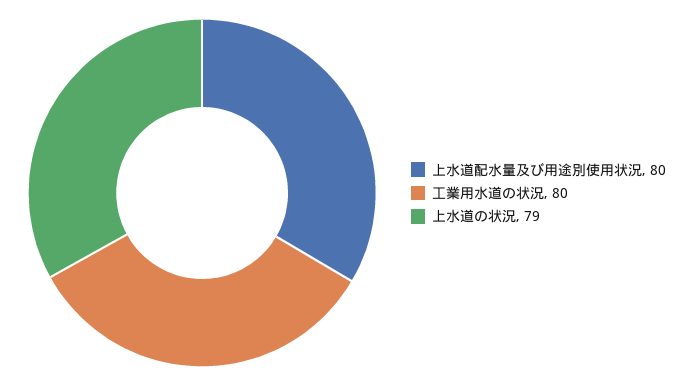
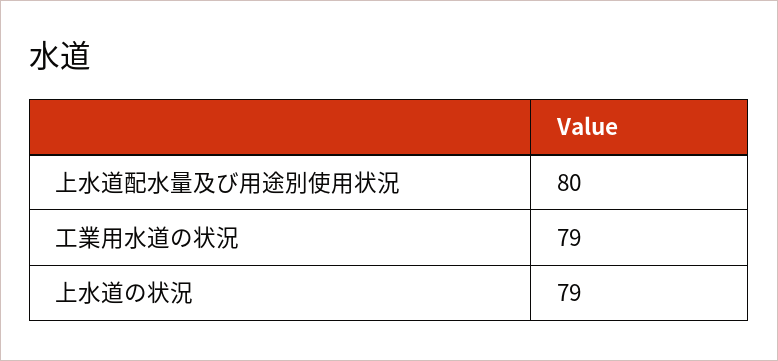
  {
    "上水道配水量及び用途別使用状況": 80,
-   "工業用水道の状況": 80,
+   "工業用水道の状況": 79,
    "上水道の状況": 79
  }

